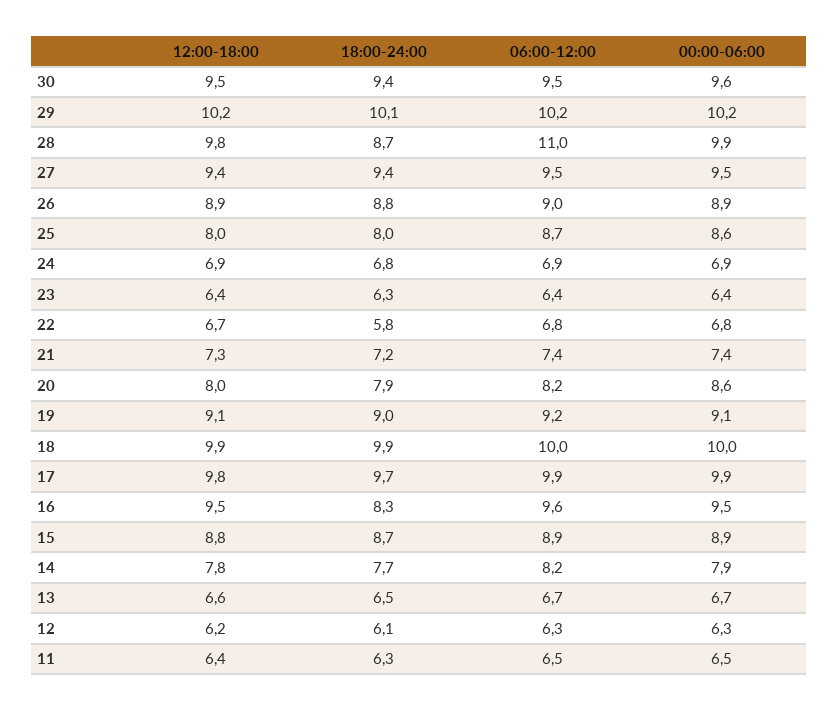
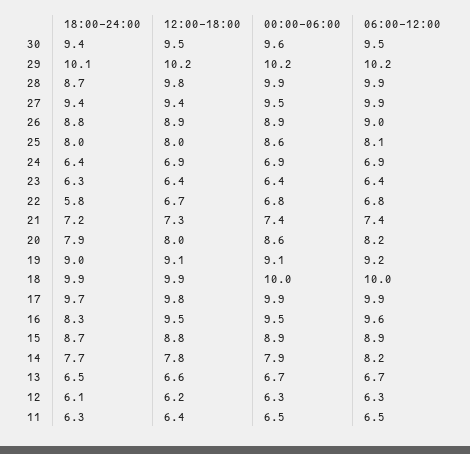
  {
    "12:00-18:00": {
      "30": 9.5,
      "29": 10.2,
      "28": 9.8,
      "27": 9.4,
      "26": 8.9,
      "25": 8,
      "24": 6.9,
      "23": 6.4,
      "22": 6.7,
      "21": 7.3,
      "20": 8,
      "19": 9.1,
      "18": 9.9,
      "17": 9.8,
      "16": 9.5,
      "15": 8.8,
      "14": 7.8,
      "13": 6.6,
      "12": 6.2,
      "11": 6.4
    },
    "18:00-24:00": {
      "30": 9.4,
      "29": 10.1,
      "28": 8.7,
      "27": 9.4,
      "26": 8.8,
      "25": 8,
-     "24": 6.8,
+     "24": 6.4,
      "23": 6.3,
      "22": 5.8,
      "21": 7.2,
      "20": 7.9,
      "19": 9,
      "18": 9.9,
      "17": 9.7,
      "16": 8.3,
      "15": 8.7,
      "14": 7.7,
      "13": 6.5,
      "12": 6.1,
      "11": 6.3
    },
    "06:00-12:00": {
      "30": 9.5,
      "29": 10.2,
-     "28": 11,
+     "28": 9.9,
-     "27": 9.5,
+     "27": 9.9,
      "26": 9,
-     "25": 8.7,
+     "25": 8.1,
      "24": 6.9,
      "23": 6.4,
      "22": 6.8,
      "21": 7.4,
      "20": 8.2,
      "19": 9.2,
      "18": 10,
      "17": 9.9,
      "16": 9.6,
      "15": 8.9,
      "14": 8.2,
      "13": 6.7,
      "12": 6.3,
      "11": 6.5
    },
    "00:00-06:00": {
      "30": 9.6,
      "29": 10.2,
      "28": 9.9,
      "27": 9.5,
      "26": 8.9,
      "25": 8.6,
      "24": 6.9,
      "23": 6.4,
      "22": 6.8,
      "21": 7.4,
      "20": 8.6,
      "19": 9.1,
      "18": 10,
      "17": 9.9,
      "16": 9.5,
      "15": 8.9,
      "14": 7.9,
      "13": 6.7,
      "12": 6.3,
      "11": 6.5
    }
  }

